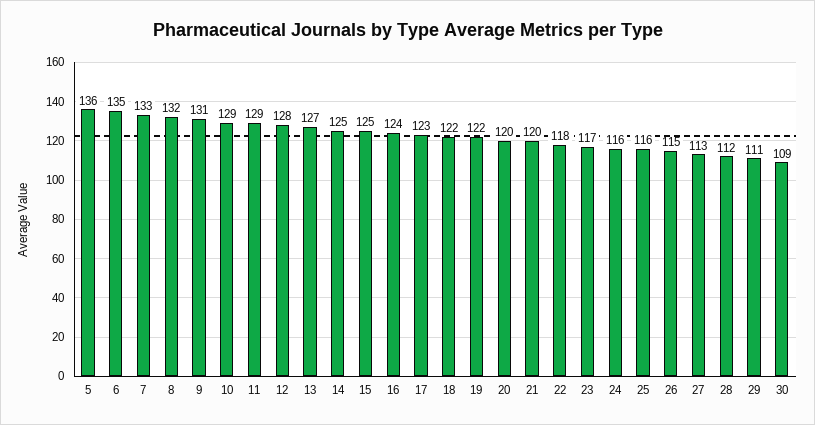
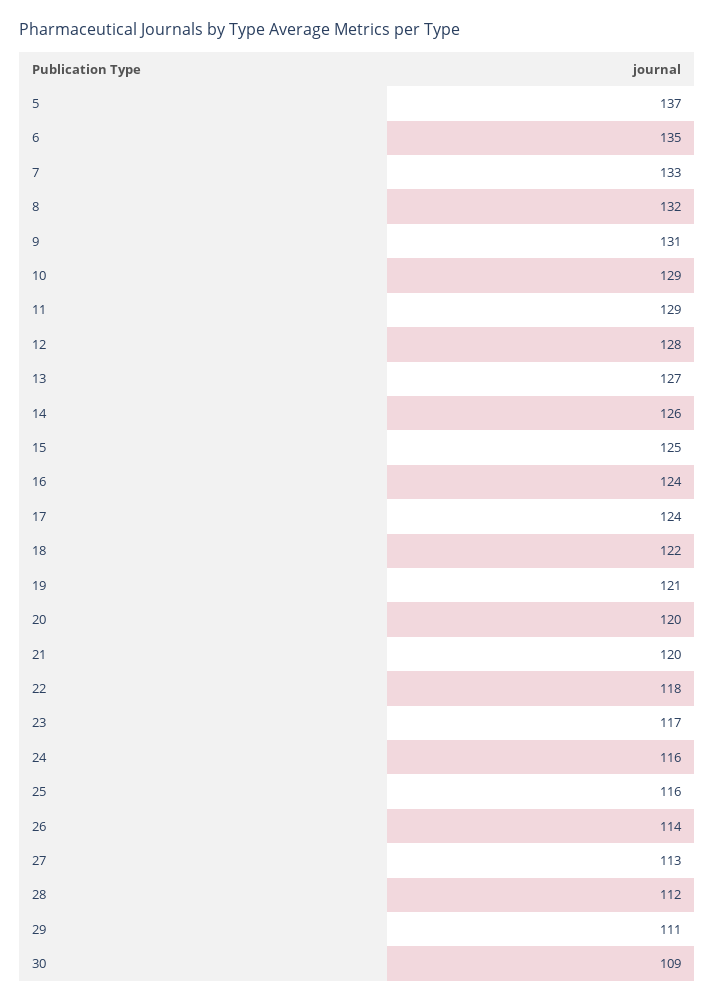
  {
-   "5": 136,
+   "5": 137,
    "6": 135,
    "7": 133,
    "8": 132,
    "9": 131,
    "10": 129,
    "11": 129,
    "12": 128,
    "13": 127,
-   "14": 125,
+   "14": 126,
    "15": 125,
    "16": 124,
-   "17": 123,
+   "17": 124,
    "18": 122,
-   "19": 122,
+   "19": 121,
    "20": 120,
    "21": 120,
    "22": 118,
    "23": 117,
    "24": 116,
    "25": 116,
-   "26": 115,
+   "26": 114,
    "27": 113,
    "28": 112,
    "29": 111,
    "30": 109
  }

